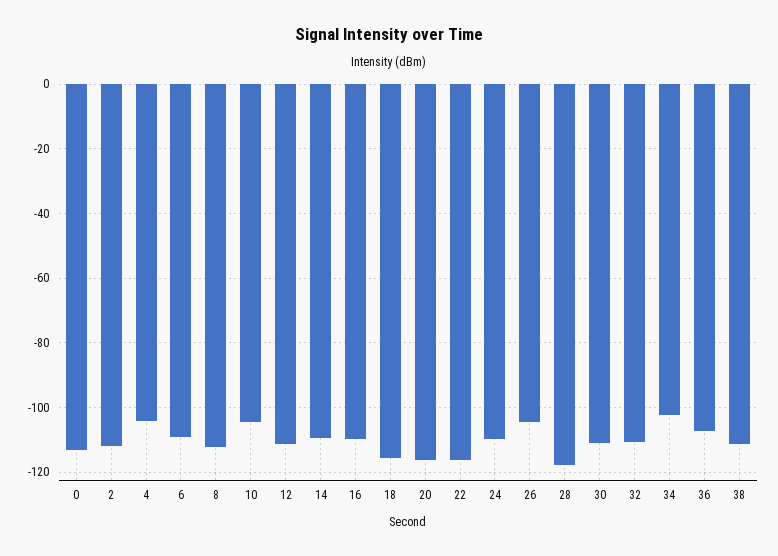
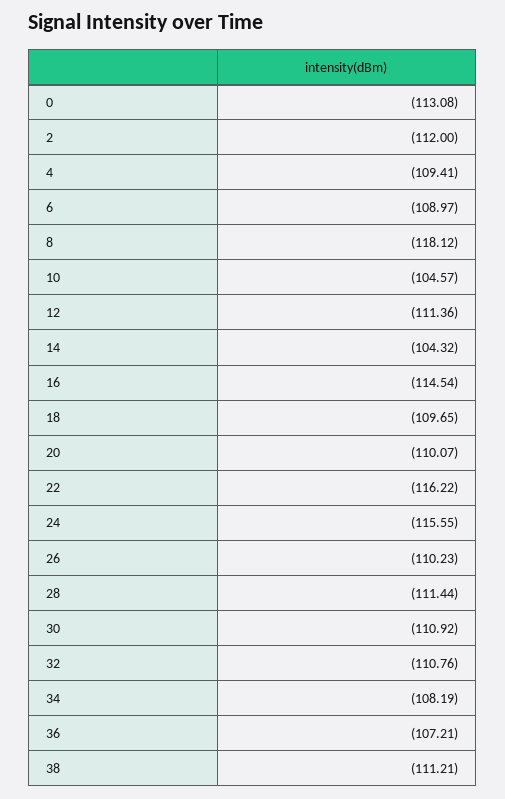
  {
    "0": -113.08,
    "2": -112,
-   "4": -104,
+   "4": -109.41,
    "6": -108.97,
-   "8": -112,
+   "8": -118.12,
    "10": -104.57,
    "12": -111.36,
-   "14": -110,
+   "14": -104.32,
-   "16": -110,
+   "16": -114.54,
-   "18": -116,
+   "18": -109.65,
-   "20": -116,
+   "20": -110.07,
    "22": -116.22,
-   "24": -110,
+   "24": -115.55,
-   "26": -104,
+   "26": -110.23,
-   "28": -118,
+   "28": -111.44,
    "30": -110.92,
    "32": -110.76,
-   "34": -102,
+   "34": -108.19,
    "36": -107.21,
    "38": -111.21
  }

